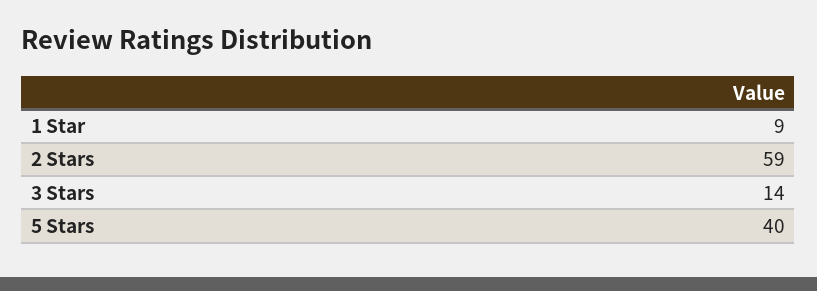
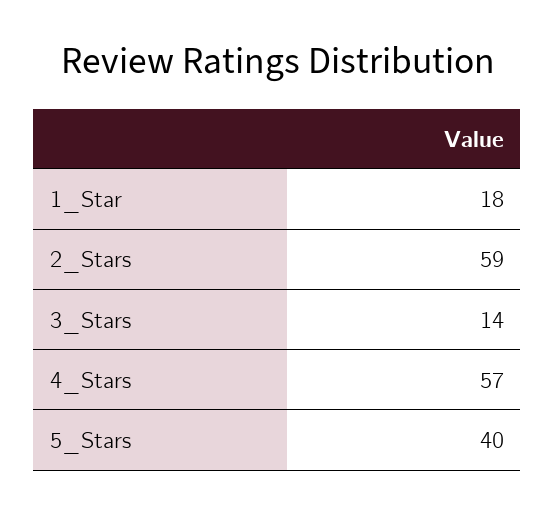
  {
-   "1 Star": 9,
+   "1 Star": 18,
    "2 Stars": 59,
    "3 Stars": 14,
-   "5 Stars": 40
+   "5 Stars": 40,
+   "4_Stars": 57
  }

